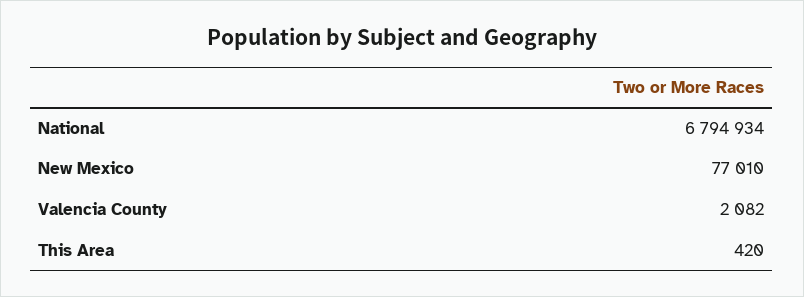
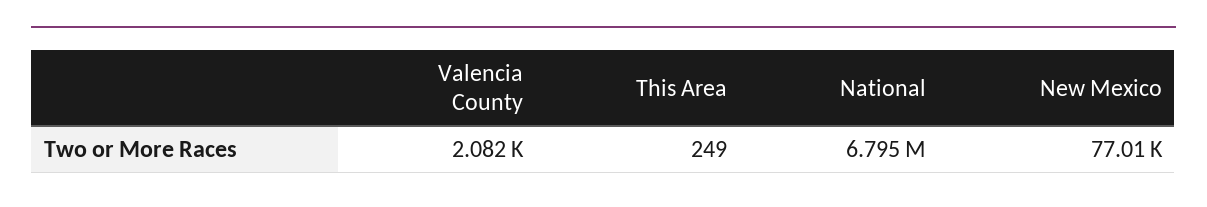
  {
    "National": 6794934,
    "New Mexico": 77010,
    "Valencia County": 2082,
-   "This Area": 420
+   "This Area": 249
  }

